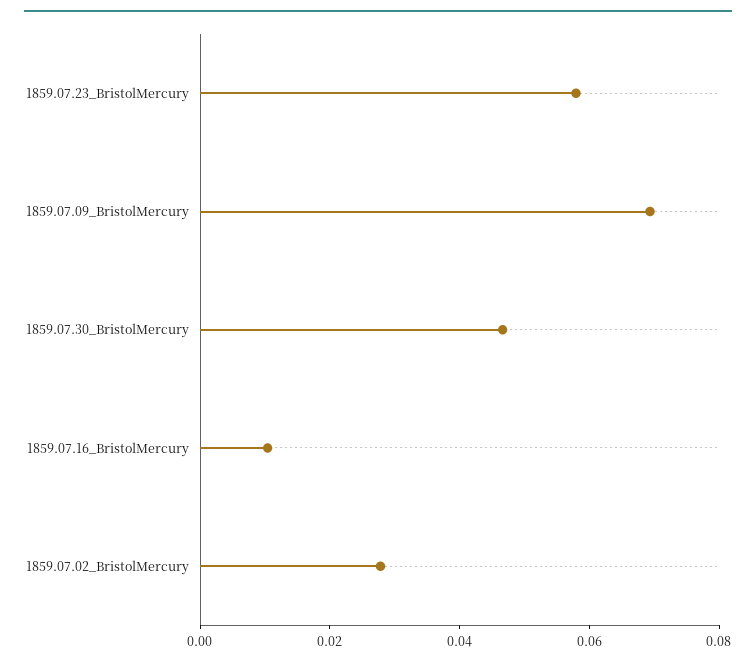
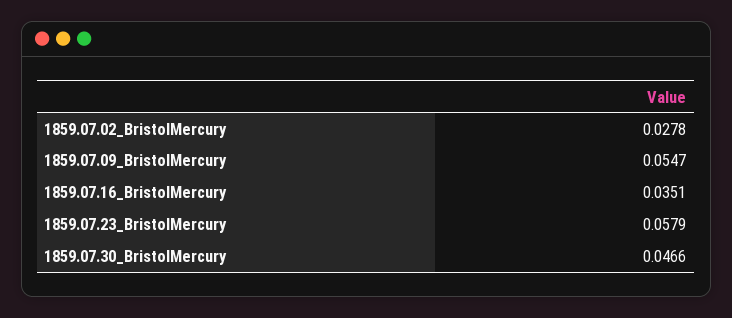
  {
    "1859.07.23_BristolMercury": 0.0579,
-   "1859.07.09_BristolMercury": 0.07,
+   "1859.07.09_BristolMercury": 0.0547,
    "1859.07.30_BristolMercury": 0.0466,
-   "1859.07.16_BristolMercury": 0.01,
+   "1859.07.16_BristolMercury": 0.0351,
    "1859.07.02_BristolMercury": 0.0278
  }

